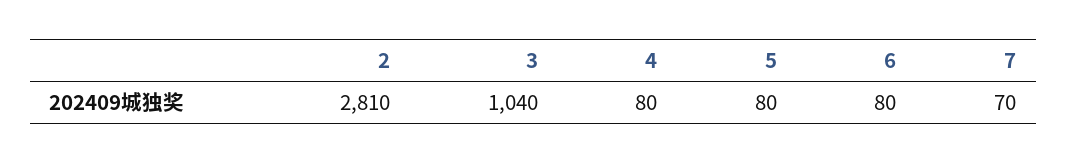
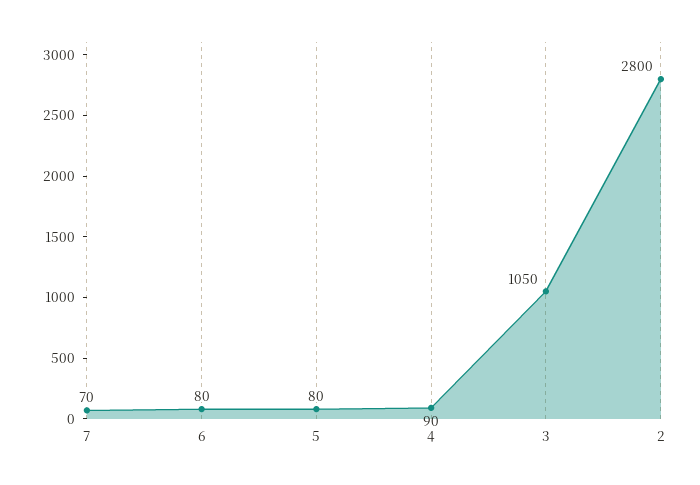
  {
-   "2": 2810,
+   "2": 2800,
-   "3": 1040,
+   "3": 1050,
-   "4": 80,
+   "4": 90,
    "5": 80,
    "6": 80,
    "7": 70
  }

